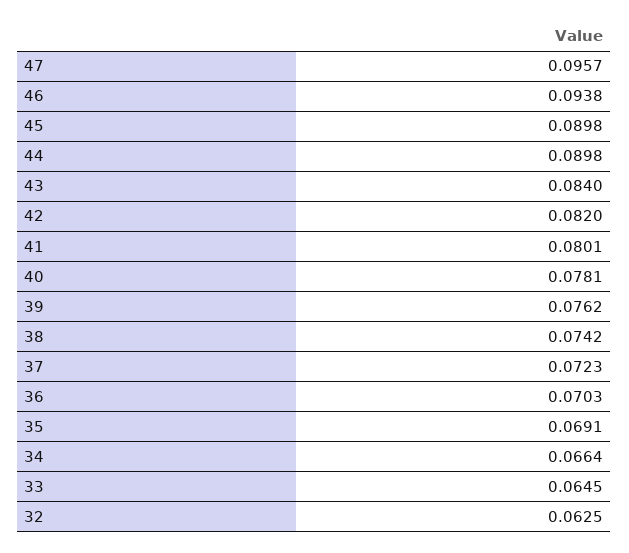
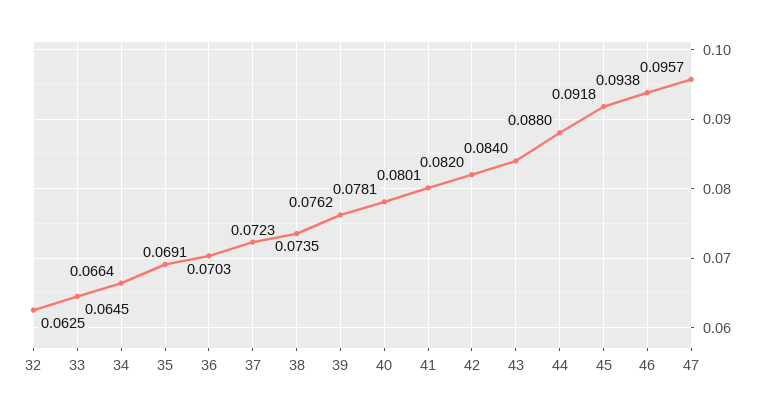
  {
    "47": 0.0957,
    "46": 0.0938,
-   "45": 0.0898,
+   "45": 0.0918,
-   "44": 0.0898,
+   "44": 0.088,
    "43": 0.084,
    "42": 0.082,
    "41": 0.0801,
    "40": 0.0781,
    "39": 0.0762,
-   "38": 0.0742,
+   "38": 0.0735,
    "37": 0.0723,
    "36": 0.0703,
    "35": 0.0691,
    "34": 0.0664,
    "33": 0.0645,
    "32": 0.0625
  }

